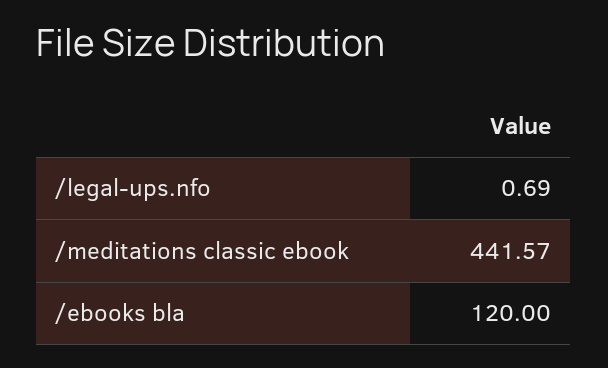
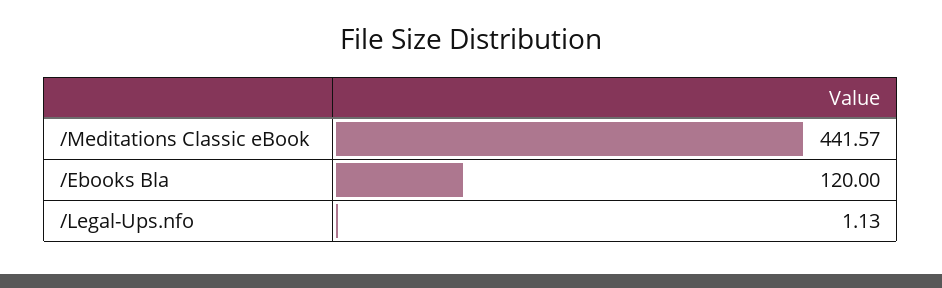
  {
-   "/legal-ups.nfo": 0.69,
+   "/legal-ups.nfo": 1.13,
    "/meditations classic ebook": 441.57,
    "/ebooks bla": 120
  }

